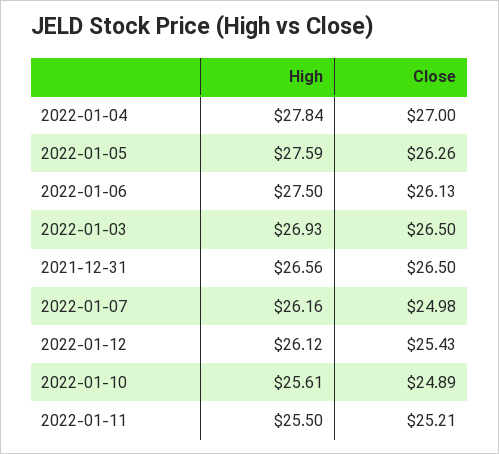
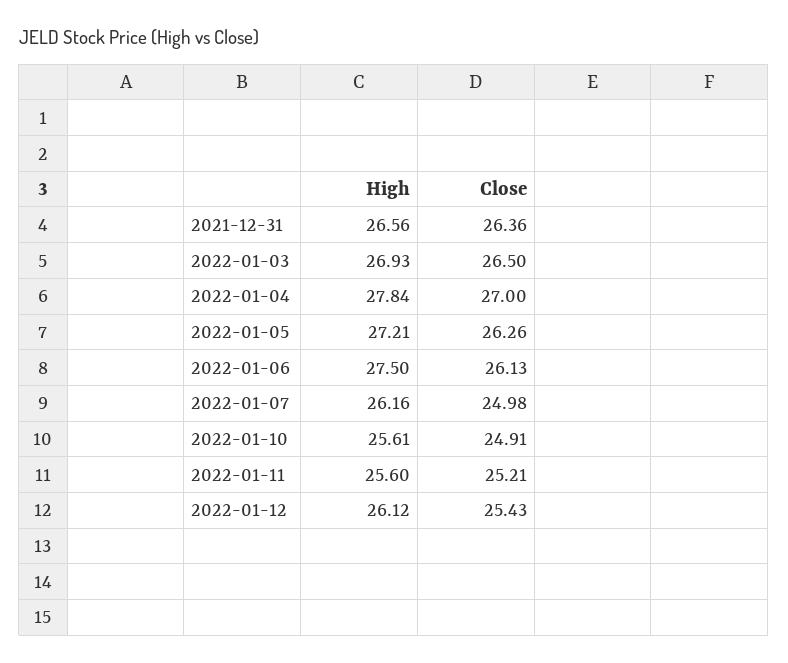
  {
    "High": {
      "2022-01-04": 27.84,
-     "2022-01-05": 27.59,
+     "2022-01-05": 27.21,
      "2022-01-06": 27.5,
      "2022-01-03": 26.93,
      "2021-12-31": 26.56,
      "2022-01-07": 26.16,
      "2022-01-12": 26.12,
      "2022-01-10": 25.61,
-     "2022-01-11": 25.5
+     "2022-01-11": 25.6
    },
    "Close": {
      "2022-01-04": 27,
      "2022-01-05": 26.26,
      "2022-01-06": 26.13,
      "2022-01-03": 26.5,
-     "2021-12-31": 26.5,
+     "2021-12-31": 26.36,
      "2022-01-07": 24.98,
      "2022-01-12": 25.43,
-     "2022-01-10": 24.89,
+     "2022-01-10": 24.91,
      "2022-01-11": 25.21
    }
  }

